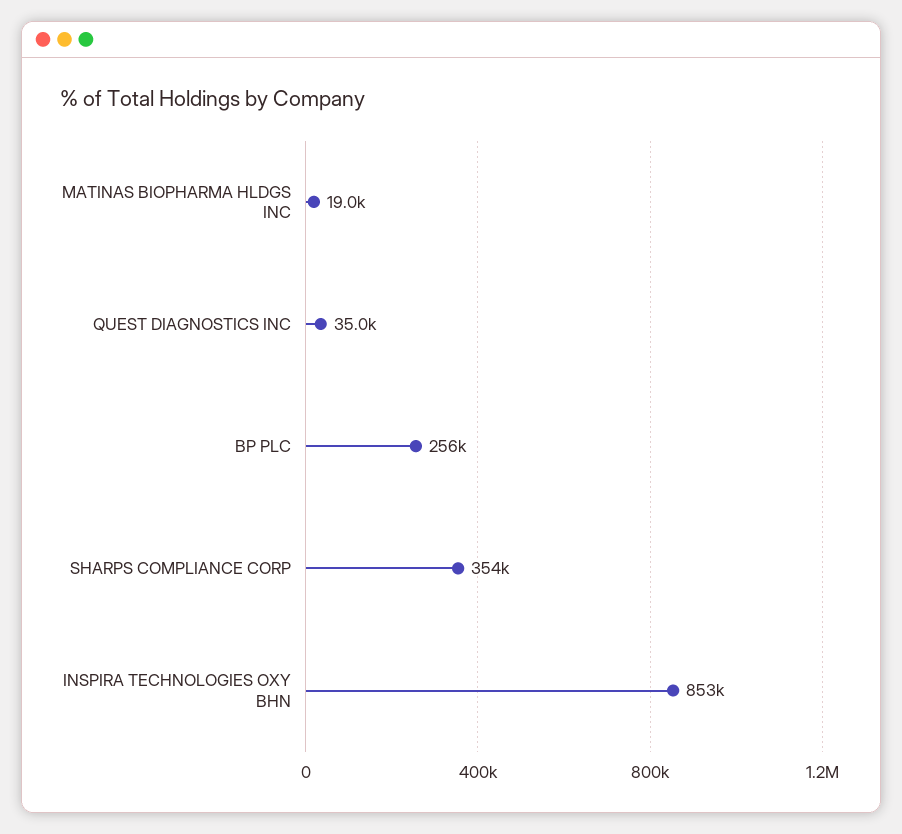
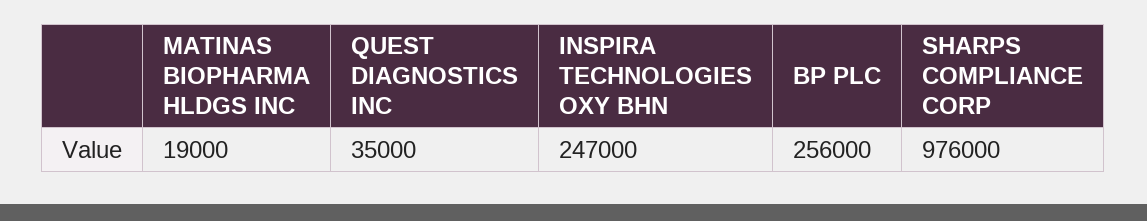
  {
    "MATINAS BIOPHARMA HLDGS INC": 19000,
    "QUEST DIAGNOSTICS INC": 35000,
    "BP PLC": 256000,
-   "SHARPS COMPLIANCE CORP": 354000,
+   "SHARPS COMPLIANCE CORP": 976000,
-   "INSPIRA TECHNOLOGIES OXY BHN": 853000
+   "INSPIRA TECHNOLOGIES OXY BHN": 247000
  }

